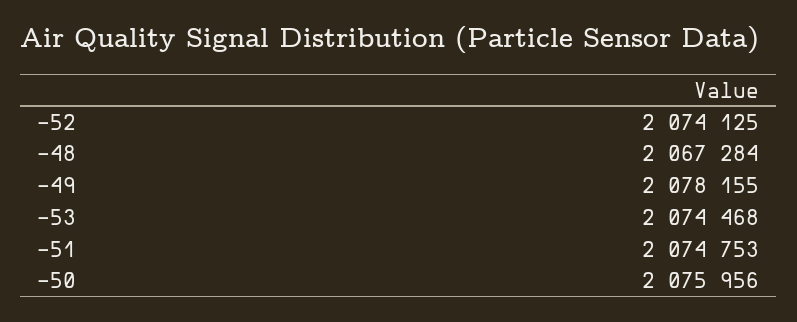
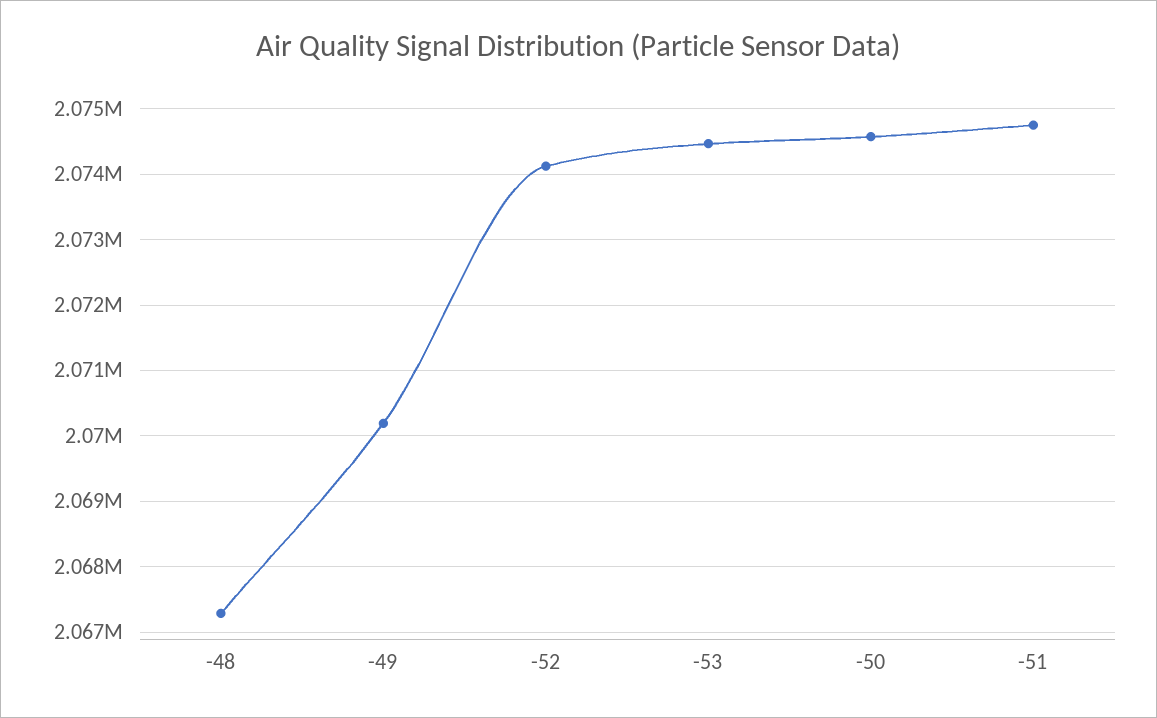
  {
    "-52": 2074125,
    "-48": 2067284,
-   "-49": 2078155,
+   "-49": 2070200,
    "-53": 2074468,
    "-51": 2074753,
-   "-50": 2075956
+   "-50": 2074600
  }

